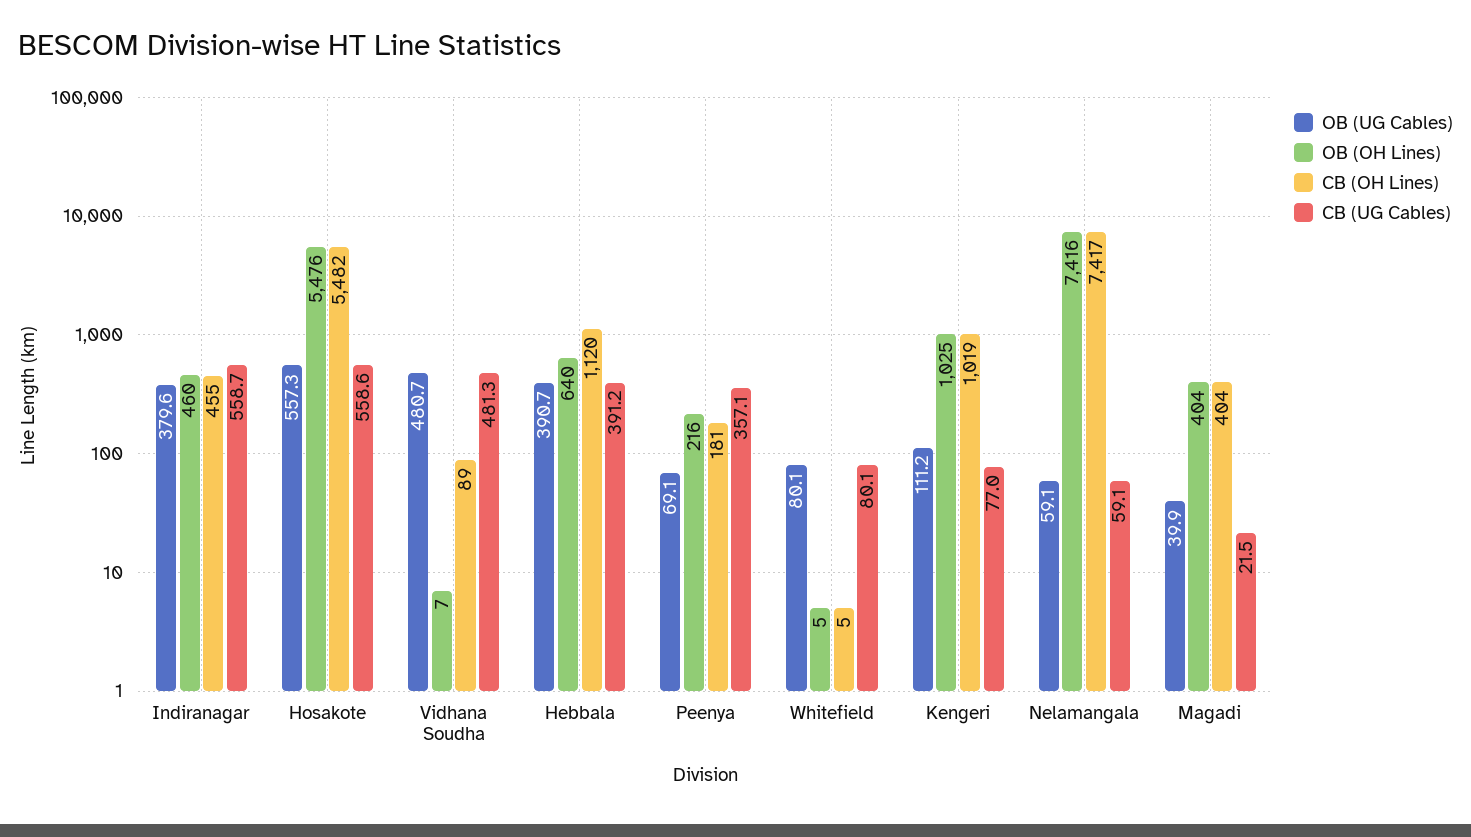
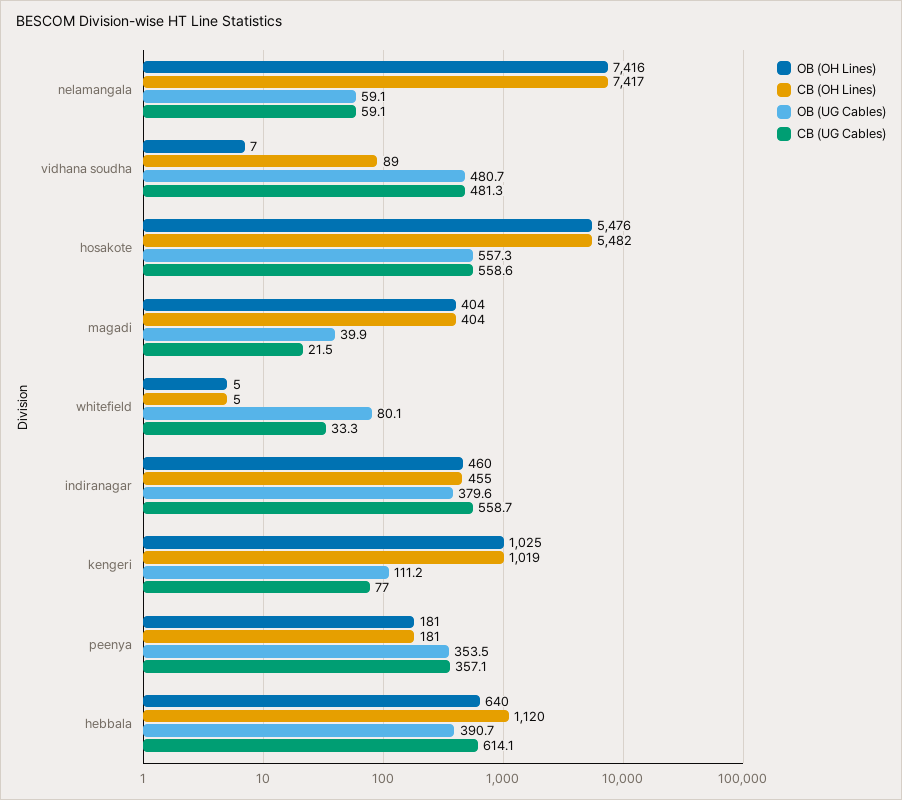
  {
    "OB (UG Cables)": {
      "Indiranagar": 379.6,
      "Hosakote": 557.3,
      "Vidhana Soudha": 480.7,
      "Hebbala": 390.7,
-     "Peenya": 69.1,
+     "Peenya": 353.5,
      "Whitefield": 80.1,
      "Kengeri": 111.2,
      "Nelamangala": 59.1,
      "Magadi": 39.9
    },
    "OB (OH Lines)": {
      "Indiranagar": 460,
      "Hosakote": 5476,
      "Vidhana Soudha": 7,
      "Hebbala": 640,
-     "Peenya": 216,
+     "Peenya": 181,
      "Whitefield": 5,
      "Kengeri": 1025,
      "Nelamangala": 7416,
      "Magadi": 404
    },
    "CB (OH Lines)": {
      "Indiranagar": 455,
      "Hosakote": 5482,
      "Vidhana Soudha": 89,
      "Hebbala": 1120,
      "Peenya": 181,
      "Whitefield": 5,
      "Kengeri": 1019,
      "Nelamangala": 7417,
      "Magadi": 404
    },
    "CB (UG Cables)": {
      "Indiranagar": 558.7,
      "Hosakote": 558.6,
      "Vidhana Soudha": 481.3,
-     "Hebbala": 391.2,
+     "Hebbala": 614.1,
      "Peenya": 357.1,
-     "Whitefield": 80.1,
+     "Whitefield": 33.3,
      "Kengeri": 77,
      "Nelamangala": 59.1,
      "Magadi": 21.5
    }
  }

